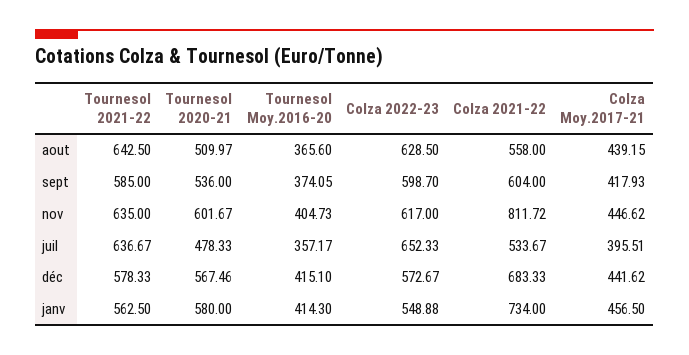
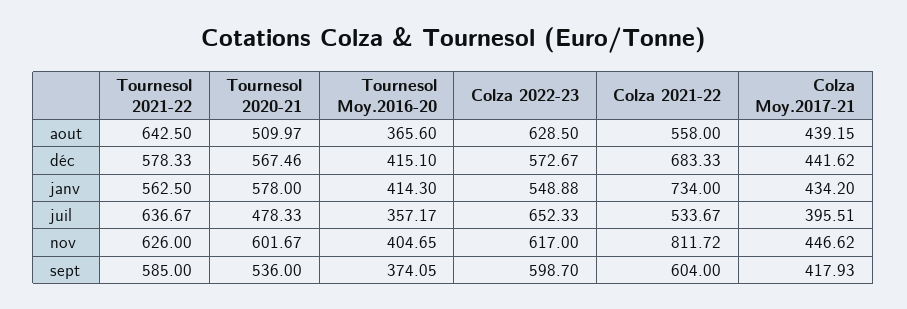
  {
    "Tournesol 2021-22": {
      "aout": 642.5,
      "sept": 585,
-     "nov": 635,
+     "nov": 626,
      "juil": 636.67,
      "déc": 578.33,
      "janv": 562.5
    },
    "Tournesol 2020-21": {
      "aout": 509.97,
      "sept": 536,
      "nov": 601.67,
      "juil": 478.33,
      "déc": 567.46,
-     "janv": 580
+     "janv": 578
    },
    "Tournesol Moy.2016-20": {
      "aout": 365.6,
      "sept": 374.05,
-     "nov": 404.73,
+     "nov": 404.65,
      "juil": 357.17,
      "déc": 415.1,
      "janv": 414.3
    },
    "Colza 2022-23": {
      "aout": 628.5,
      "sept": 598.7,
      "nov": 617,
      "juil": 652.33,
      "déc": 572.67,
      "janv": 548.88
    },
    "Colza 2021-22": {
      "aout": 558,
      "sept": 604,
      "nov": 811.72,
      "juil": 533.67,
      "déc": 683.33,
      "janv": 734
    },
    "Colza Moy.2017-21": {
      "aout": 439.15,
      "sept": 417.93,
      "nov": 446.62,
      "juil": 395.51,
      "déc": 441.62,
-     "janv": 456.5
+     "janv": 434.2
    }
  }

